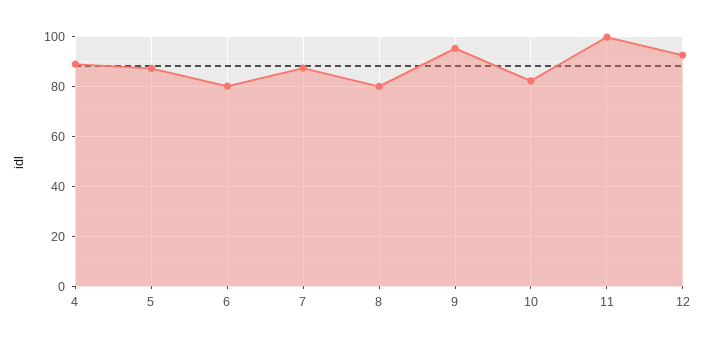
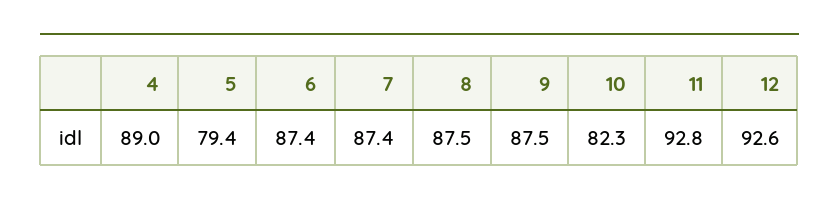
  {
    "4": 89,
-   "5": 87.5,
+   "5": 79.4,
-   "6": 80,
+   "6": 87.4,
    "7": 87.4,
-   "8": 80,
+   "8": 87.5,
-   "9": 95,
+   "9": 87.5,
    "10": 82.3,
-   "11": 100,
+   "11": 92.8,
    "12": 92.6
  }

